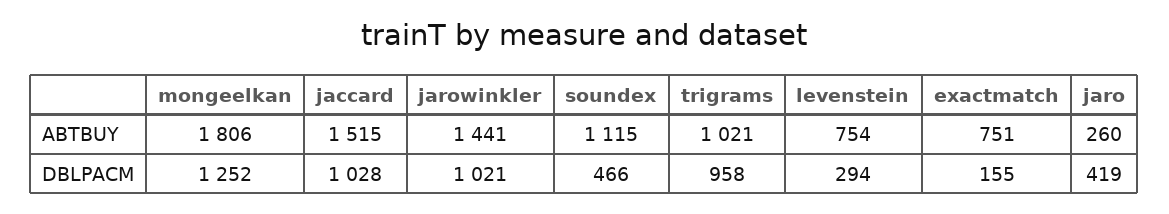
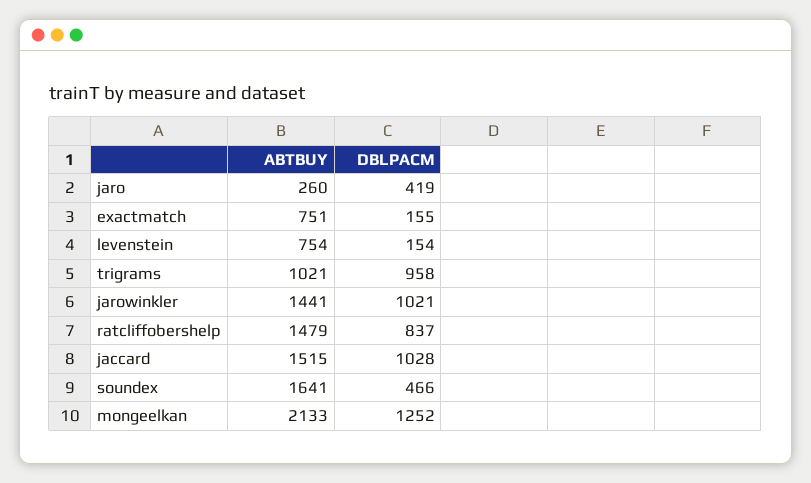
  {
    "mongeelkan": {
-     "ABTBUY": 1806,
+     "ABTBUY": 2133,
      "DBLPACM": 1252
    },
    "jaccard": {
      "ABTBUY": 1515,
      "DBLPACM": 1028
    },
    "jarowinkler": {
      "ABTBUY": 1441,
      "DBLPACM": 1021
    },
    "soundex": {
-     "ABTBUY": 1115,
+     "ABTBUY": 1641,
      "DBLPACM": 466
    },
    "trigrams": {
      "ABTBUY": 1021,
      "DBLPACM": 958
    },
    "levenstein": {
      "ABTBUY": 754,
-     "DBLPACM": 294
+     "DBLPACM": 154
    },
    "exactmatch": {
      "ABTBUY": 751,
      "DBLPACM": 155
    },
    "jaro": {
      "ABTBUY": 260,
      "DBLPACM": 419
-   }
+   },
+   "ratcliffobershelp": {
+     "ABTBUY": 1479,
+     "DBLPACM": 837
+   }
  }

